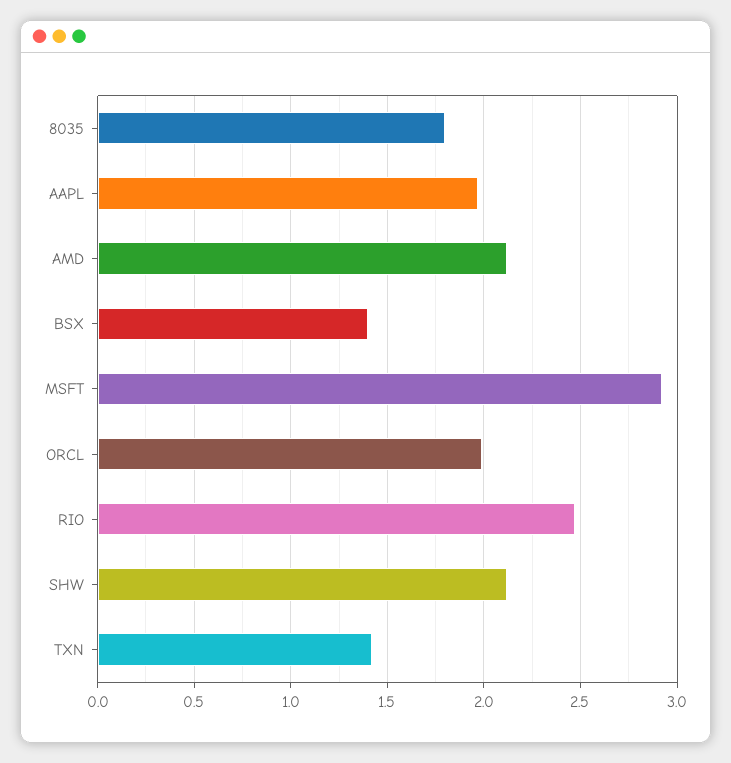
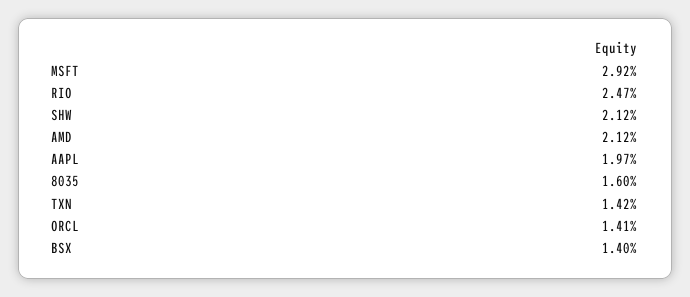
  {
-   "8035": 1.8,
+   "8035": 1.6,
    "AAPL": 1.97,
    "AMD": 2.12,
    "BSX": 1.4,
    "MSFT": 2.92,
-   "ORCL": 2,
+   "ORCL": 1.41,
    "RIO": 2.47,
    "SHW": 2.12,
    "TXN": 1.42
  }

